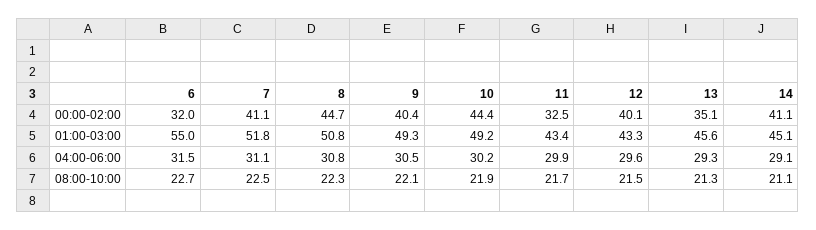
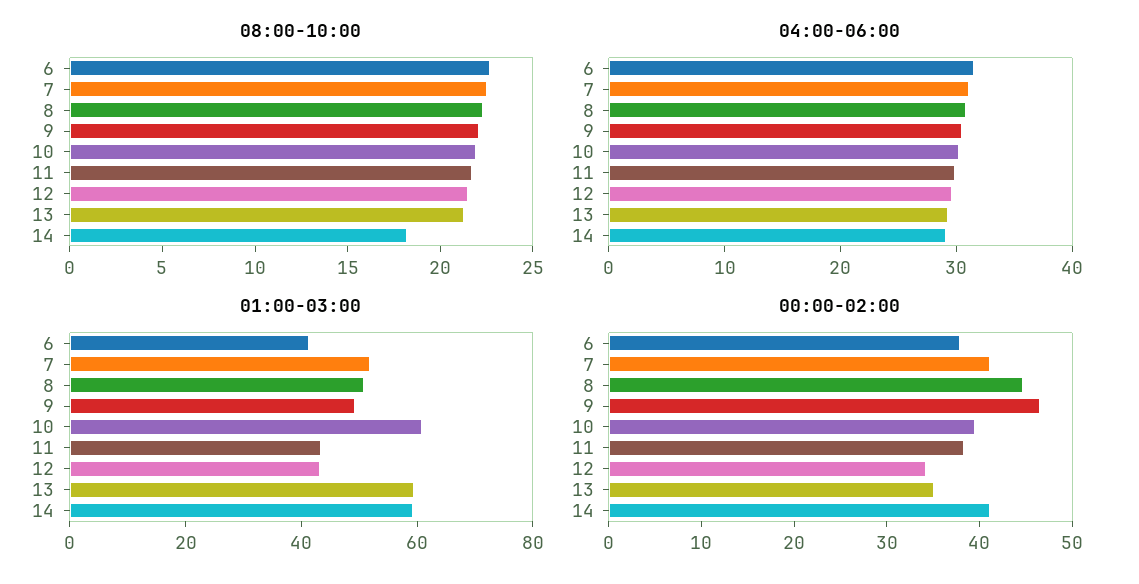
  {
    "00:00-02:00": {
-     "6": 32,
+     "6": 38,
      "7": 41.1,
      "8": 44.7,
-     "9": 40.4,
+     "9": 46,
-     "10": 44.4,
+     "10": 40,
-     "11": 32.5,
+     "11": 38,
-     "12": 40.1,
+     "12": 34,
      "13": 35.1,
      "14": 41.1
    },
    "01:00-03:00": {
-     "6": 55,
+     "6": 40,
      "7": 51.8,
      "8": 50.8,
      "9": 49.3,
-     "10": 49.2,
+     "10": 60,
      "11": 43.4,
      "12": 43.3,
-     "13": 45.6,
+     "13": 60,
-     "14": 45.1
+     "14": 60
    },
    "04:00-06:00": {
      "6": 31.5,
      "7": 31.1,
      "8": 30.8,
      "9": 30.5,
      "10": 30.2,
      "11": 29.9,
      "12": 29.6,
      "13": 29.3,
      "14": 29.1
    },
    "08:00-10:00": {
      "6": 22.7,
      "7": 22.5,
      "8": 22.3,
      "9": 22.1,
      "10": 21.9,
      "11": 21.7,
      "12": 21.5,
      "13": 21.3,
-     "14": 21.1
+     "14": 18
    }
  }

